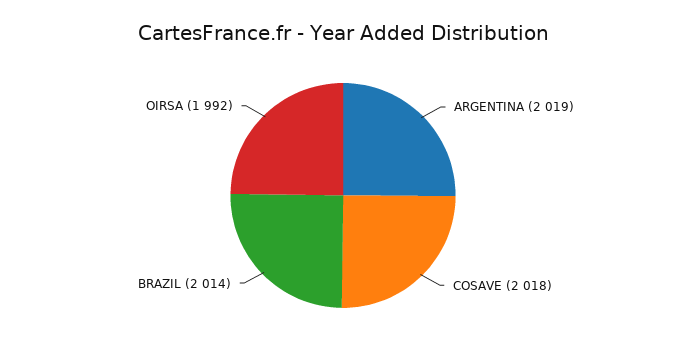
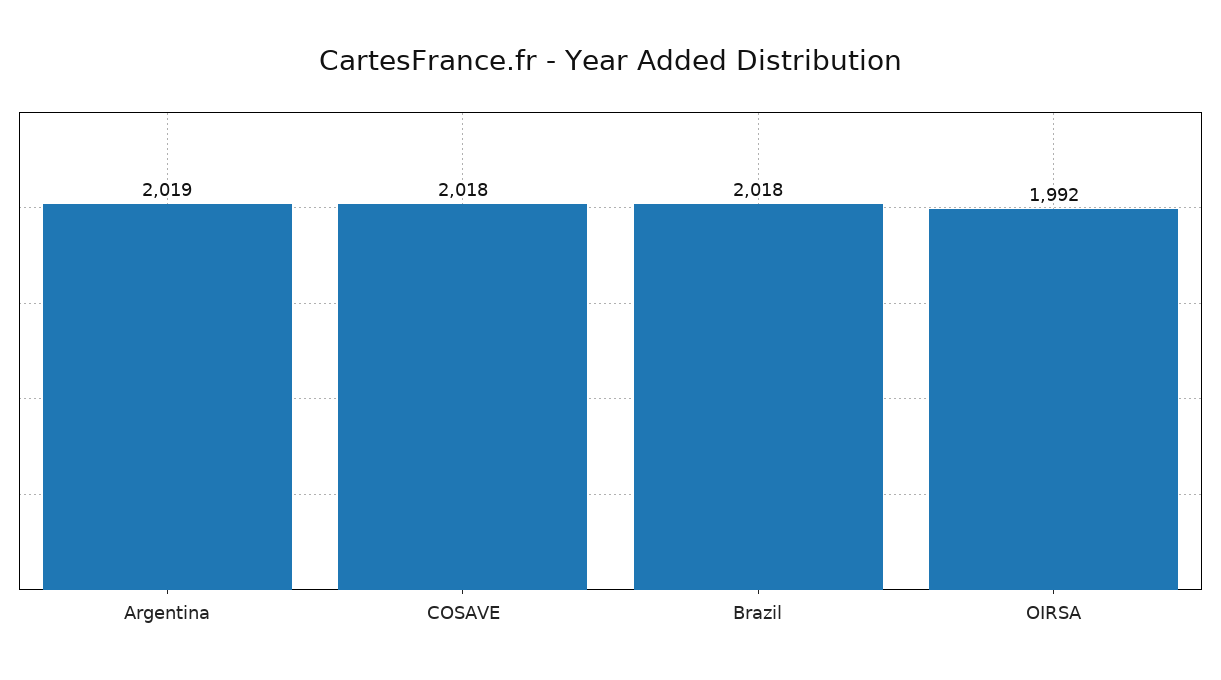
  {
    "ARGENTINA": 2019,
    "COSAVE": 2018,
-   "BRAZIL": 2014,
+   "BRAZIL": 2018,
    "OIRSA": 1992
  }

